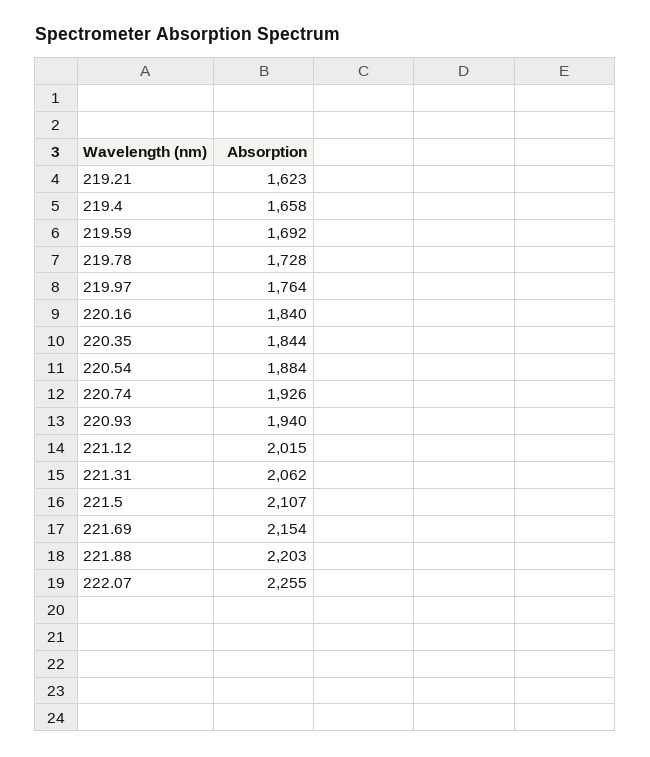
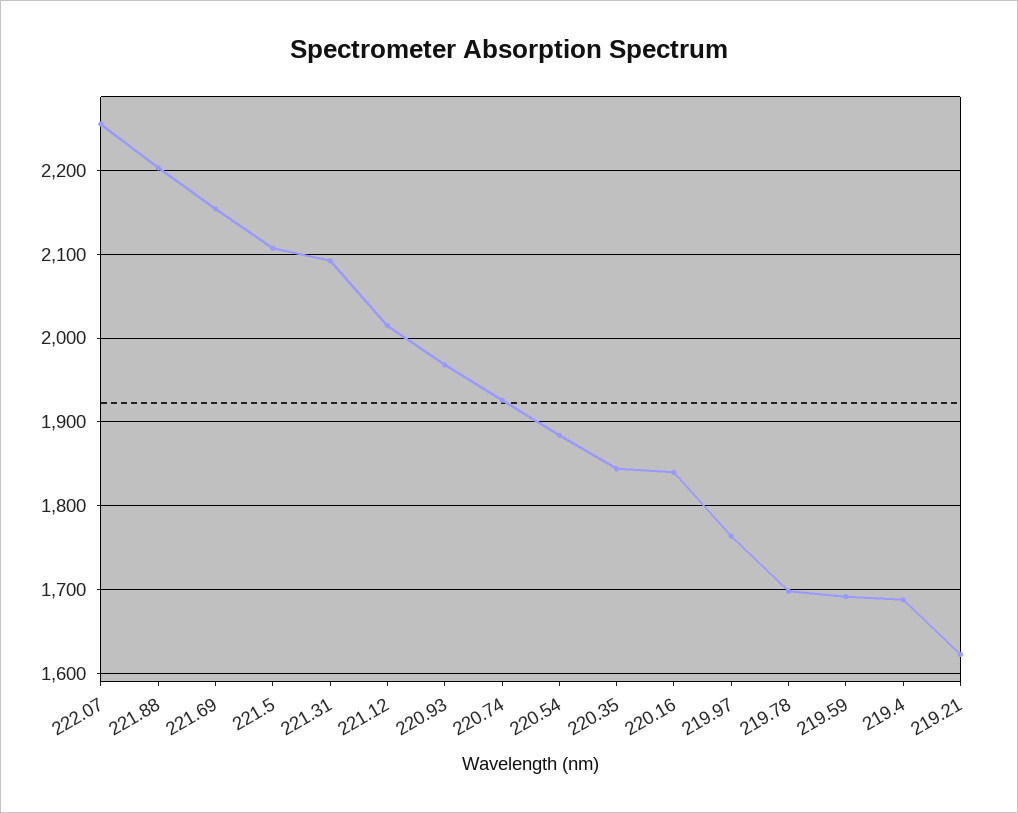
  {
    "219.21": 1623,
-   "219.4": 1658,
+   "219.4": 1690,
    "219.59": 1692,
-   "219.78": 1728,
+   "219.78": 1700,
    "219.97": 1764,
    "220.16": 1840,
    "220.35": 1844,
    "220.54": 1884,
    "220.74": 1926,
-   "220.93": 1940,
+   "220.93": 1970,
    "221.12": 2015,
-   "221.31": 2062,
+   "221.31": 2090,
    "221.5": 2107,
    "221.69": 2154,
    "221.88": 2203,
    "222.07": 2255
  }

